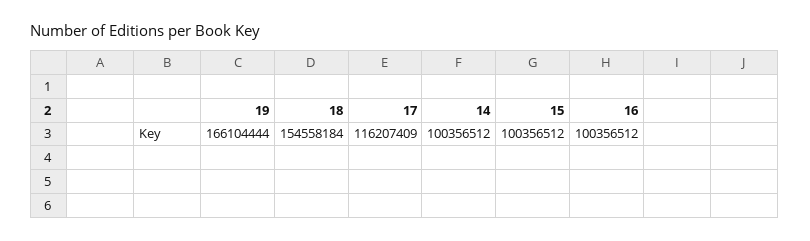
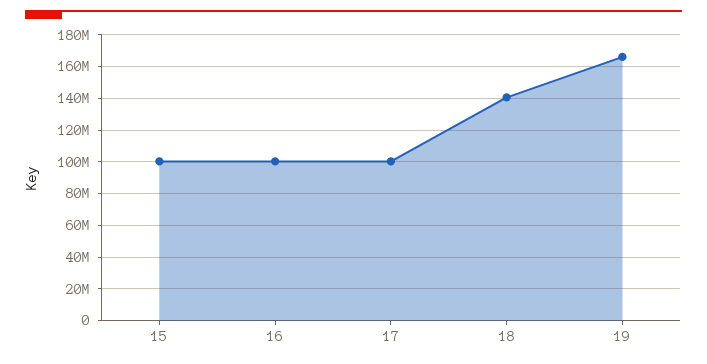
  {
    "19": 166104444,
-   "18": 154558184,
+   "18": 140000000,
-   "17": 116207409,
+   "17": 100000000,
-   "14": 100356512,
    "15": 100356512,
    "16": 100356512
  }

